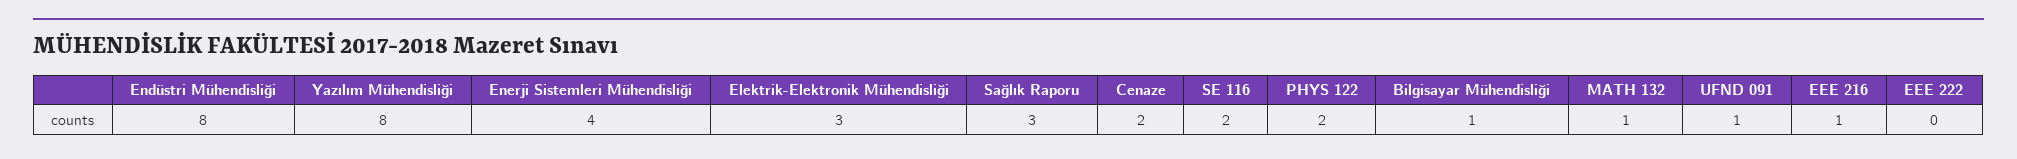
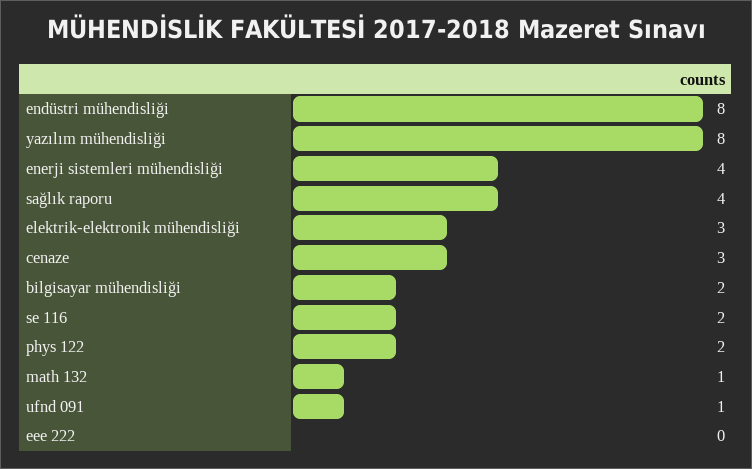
  {
    "Endüstri Mühendisliği": 8,
    "Yazılım Mühendisliği": 8,
    "Enerji Sistemleri Mühendisliği": 4,
    "Elektrik-Elektronik Mühendisliği": 3,
-   "Sağlık Raporu": 3,
+   "Sağlık Raporu": 4,
-   "Cenaze": 2,
+   "Cenaze": 3,
    "SE 116": 2,
    "PHYS 122": 2,
-   "Bilgisayar Mühendisliği": 1,
+   "Bilgisayar Mühendisliği": 2,
    "MATH 132": 1,
    "UFND 091": 1,
-   "EEE 216": 1,
    "EEE 222": 0
  }

